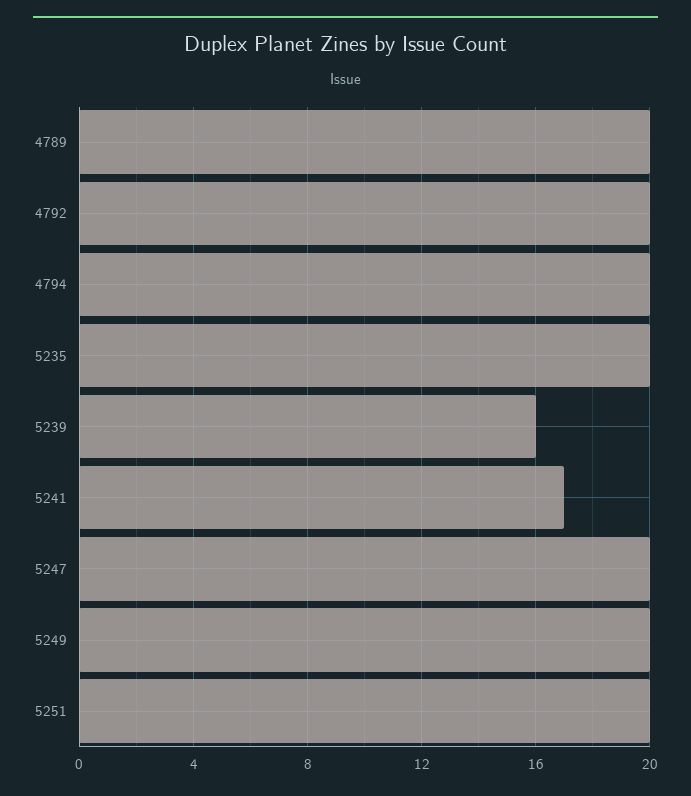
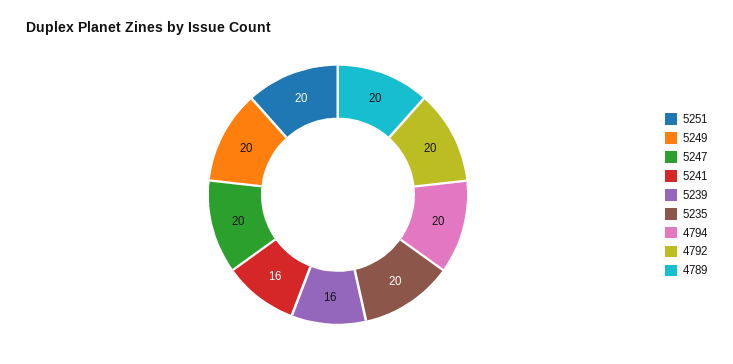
  {
    "4789": 20,
    "4792": 20,
    "4794": 20,
    "5235": 20,
    "5239": 16,
-   "5241": 17,
+   "5241": 16,
    "5247": 20,
    "5249": 20,
    "5251": 20
  }

